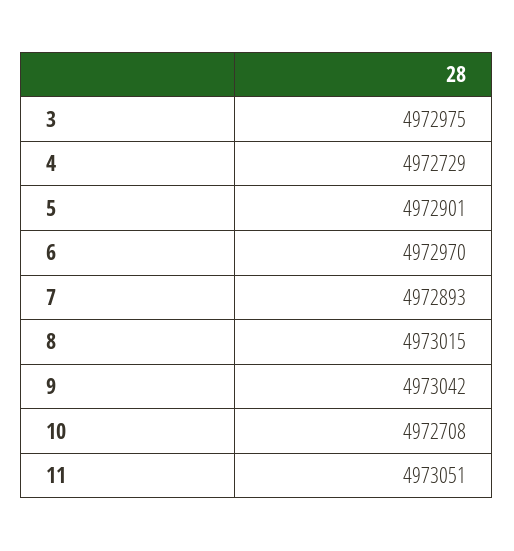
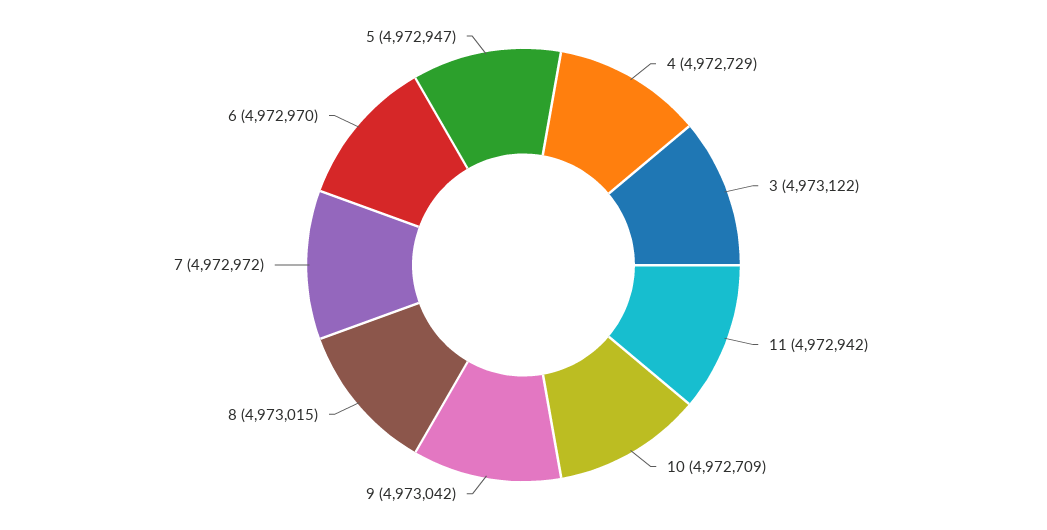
  {
-   "3": 4972975,
+   "3": 4973122,
    "4": 4972729,
-   "5": 4972901,
+   "5": 4972947,
    "6": 4972970,
-   "7": 4972893,
+   "7": 4972972,
    "8": 4973015,
    "9": 4973042,
-   "10": 4972708,
+   "10": 4972709,
-   "11": 4973051
+   "11": 4972942
  }

